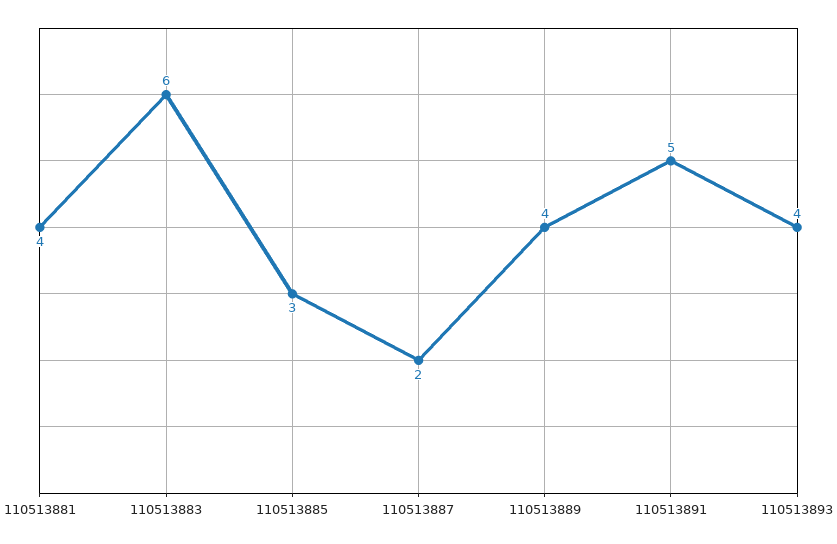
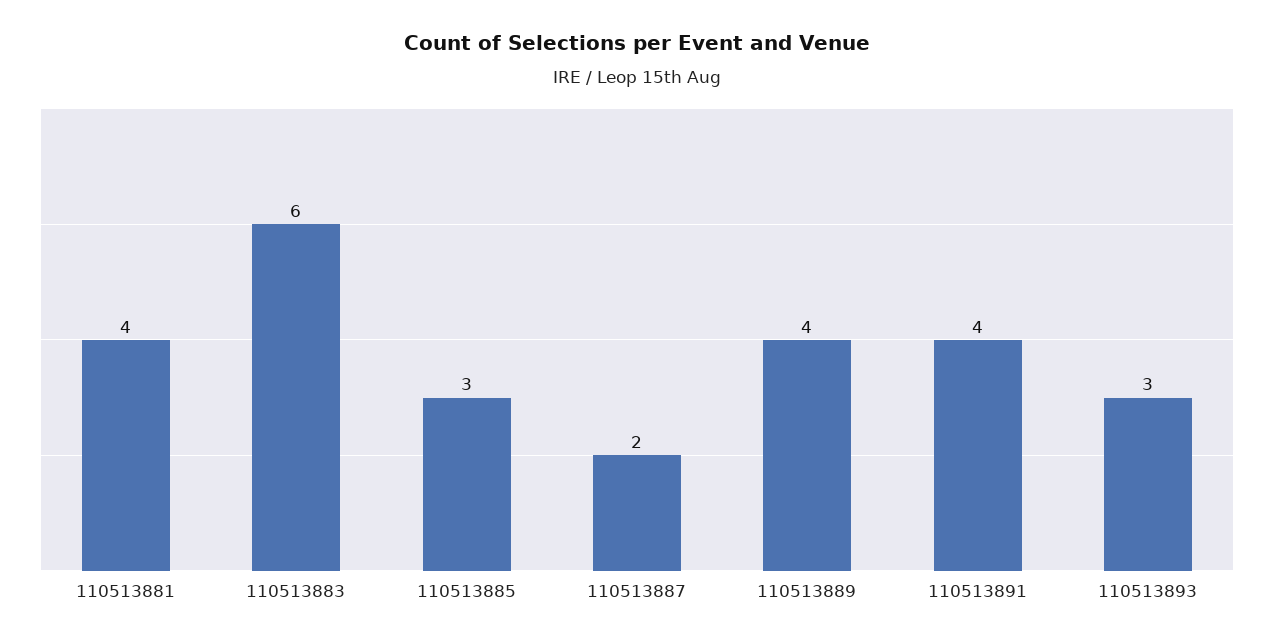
  {
    "110513881": 4,
    "110513883": 6,
    "110513885": 3,
    "110513887": 2,
    "110513889": 4,
-   "110513891": 5,
+   "110513891": 4,
-   "110513893": 4
+   "110513893": 3
  }

